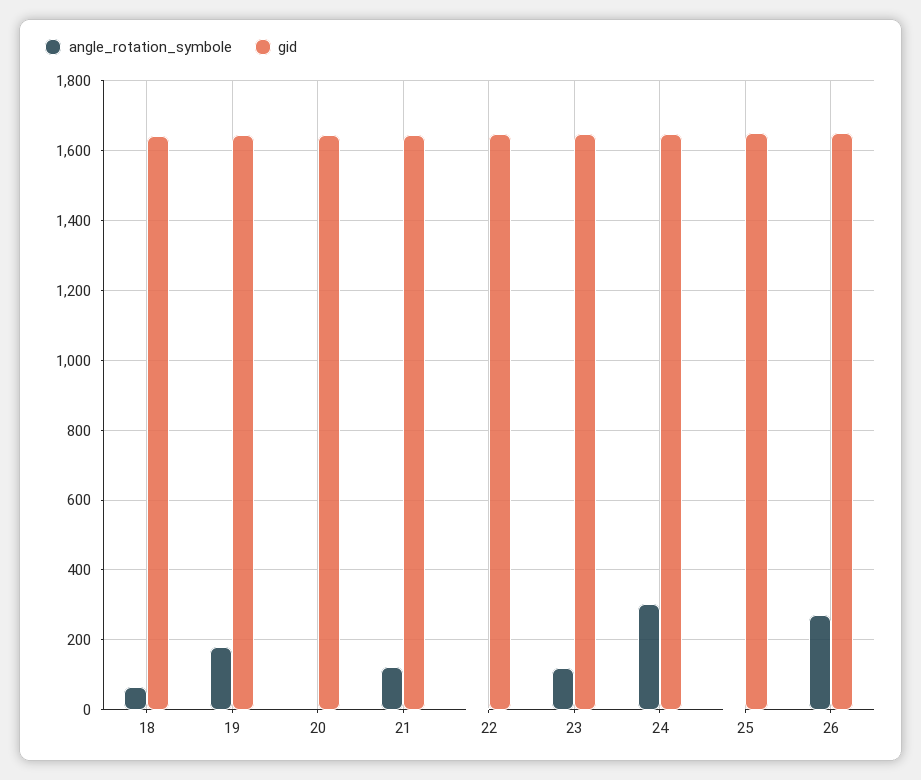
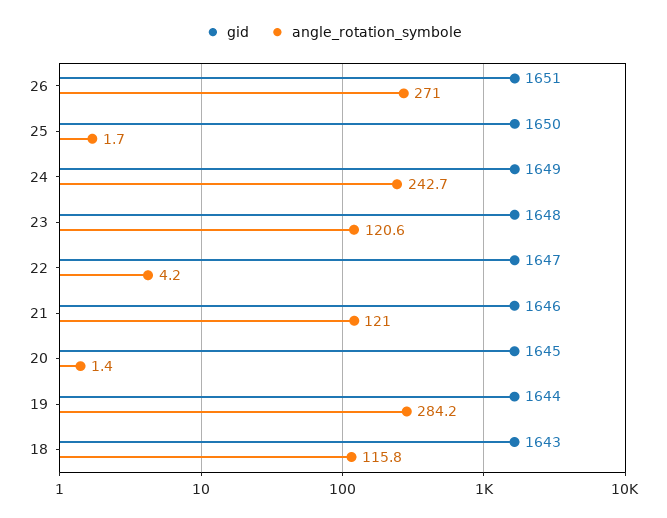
  {
    "angle_rotation_symbole": {
-     "18": 60,
+     "18": 115.8,
-     "19": 180,
+     "19": 284.2,
      "20": 1.4,
      "21": 121,
      "22": 4.2,
      "23": 120.6,
-     "24": 300,
+     "24": 242.7,
      "25": 1.7,
      "26": 271
    },
    "gid": {
      "18": 1643,
      "19": 1644,
      "20": 1645,
      "21": 1646,
      "22": 1647,
      "23": 1648,
      "24": 1649,
      "25": 1650,
      "26": 1651
    }
  }

